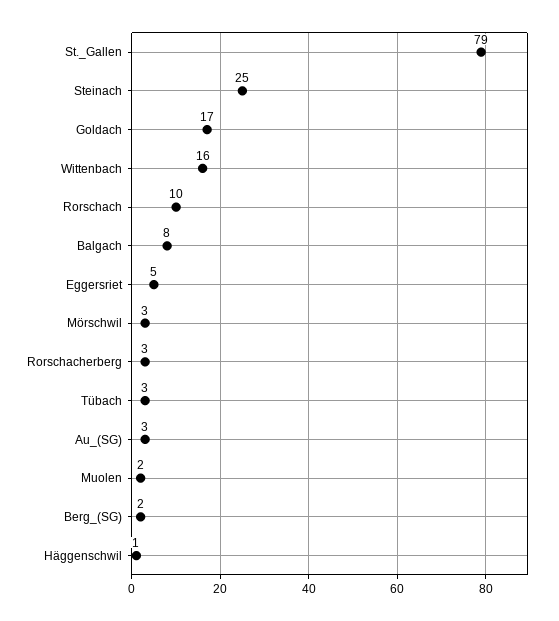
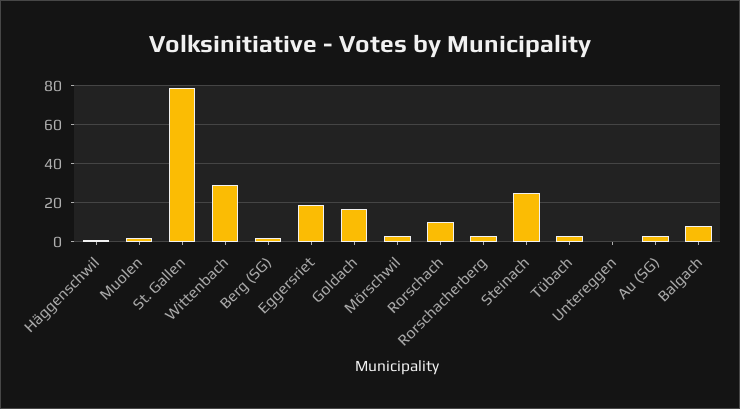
  {
    "St._Gallen": 79,
    "Steinach": 25,
    "Goldach": 17,
-   "Wittenbach": 16,
+   "Wittenbach": 30,
    "Rorschach": 10,
    "Balgach": 8,
-   "Eggersriet": 5,
+   "Eggersriet": 20,
    "Mörschwil": 3,
    "Rorschacherberg": 3,
    "Tübach": 3,
    "Au_(SG)": 3,
    "Muolen": 2,
    "Berg_(SG)": 2,
-   "Häggenschwil": 1
+   "Häggenschwil": 1,
+   "Untereggen": 0
  }

